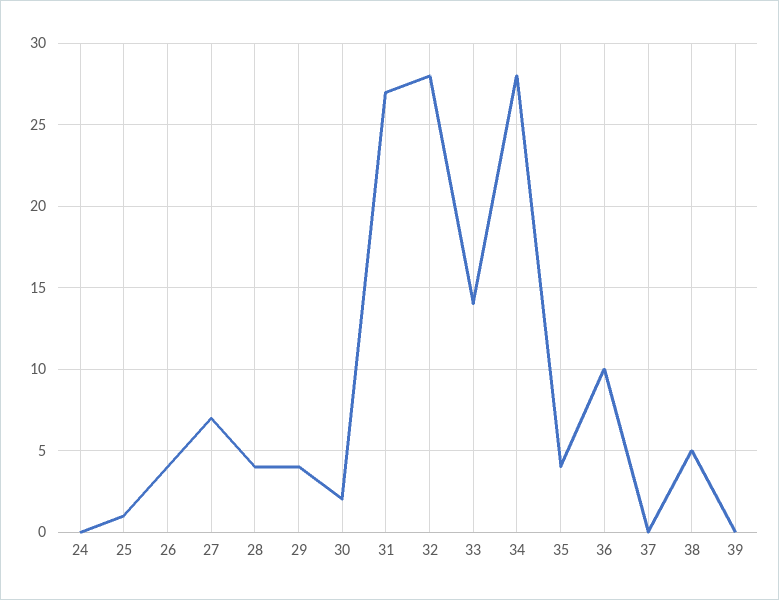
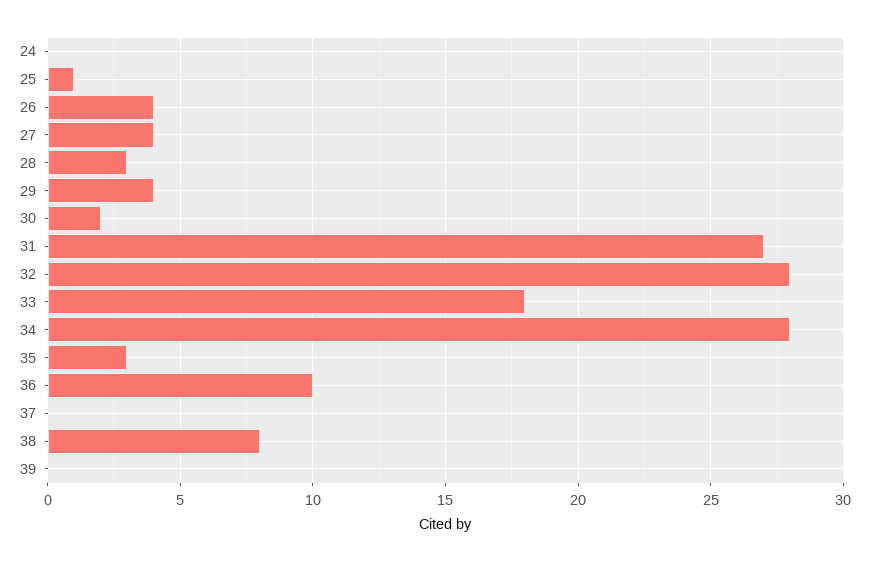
  {
    "24": 0,
    "25": 1,
    "26": 4,
-   "27": 7,
+   "27": 4,
-   "28": 4,
+   "28": 3,
    "29": 4,
    "30": 2,
    "31": 27,
    "32": 28,
-   "33": 14,
+   "33": 18,
    "34": 28,
-   "35": 4,
+   "35": 3,
    "36": 10,
    "37": 0,
-   "38": 5,
+   "38": 8,
    "39": 0
  }

